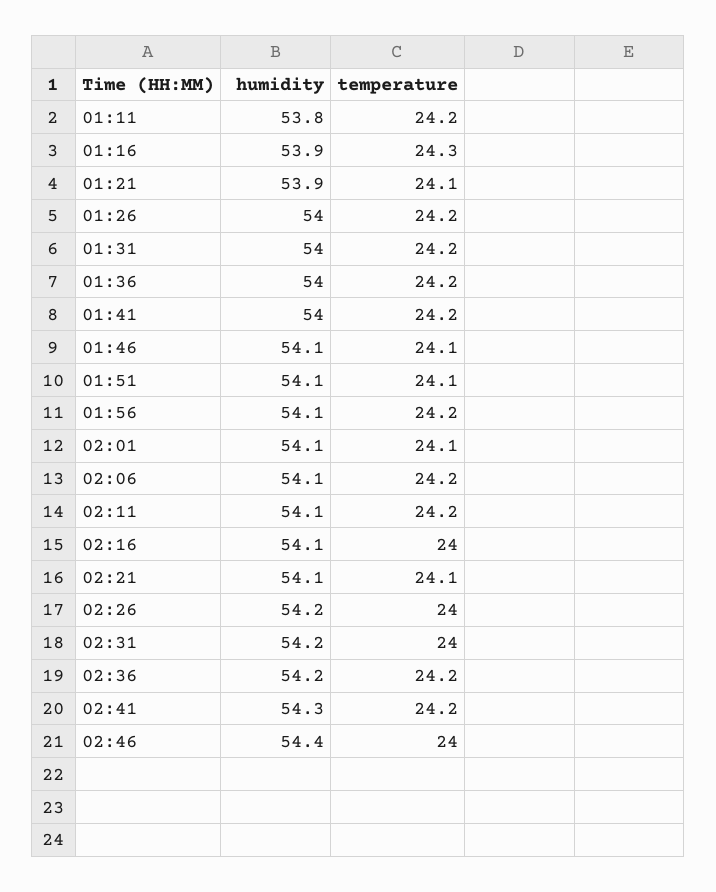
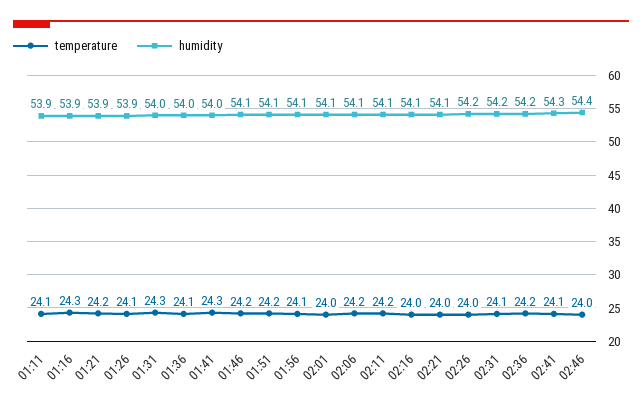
  {
    "humidity": {
-     "01:11": 53.8,
+     "01:11": 53.9,
      "01:16": 53.9,
      "01:21": 53.9,
-     "01:26": 54,
+     "01:26": 53.9,
      "01:31": 54,
      "01:36": 54,
      "01:41": 54,
      "01:46": 54.1,
      "01:51": 54.1,
      "01:56": 54.1,
      "02:01": 54.1,
      "02:06": 54.1,
      "02:11": 54.1,
      "02:16": 54.1,
      "02:21": 54.1,
      "02:26": 54.2,
      "02:31": 54.2,
      "02:36": 54.2,
      "02:41": 54.3,
      "02:46": 54.4
    },
    "temperature": {
-     "01:11": 24.2,
+     "01:11": 24.1,
      "01:16": 24.3,
-     "01:21": 24.1,
+     "01:21": 24.2,
-     "01:26": 24.2,
+     "01:26": 24.1,
-     "01:31": 24.2,
+     "01:31": 24.3,
-     "01:36": 24.2,
+     "01:36": 24.1,
-     "01:41": 24.2,
+     "01:41": 24.3,
-     "01:46": 24.1,
+     "01:46": 24.2,
-     "01:51": 24.1,
+     "01:51": 24.2,
-     "01:56": 24.2,
+     "01:56": 24.1,
-     "02:01": 24.1,
+     "02:01": 24,
      "02:06": 24.2,
      "02:11": 24.2,
      "02:16": 24,
-     "02:21": 24.1,
+     "02:21": 24,
      "02:26": 24,
-     "02:31": 24,
+     "02:31": 24.1,
      "02:36": 24.2,
-     "02:41": 24.2,
+     "02:41": 24.1,
      "02:46": 24
    }
  }

